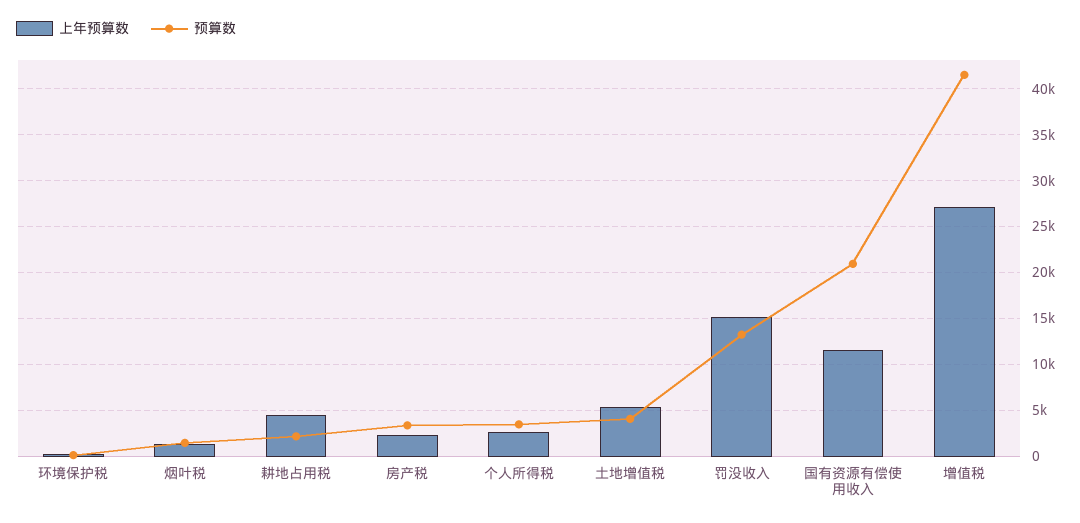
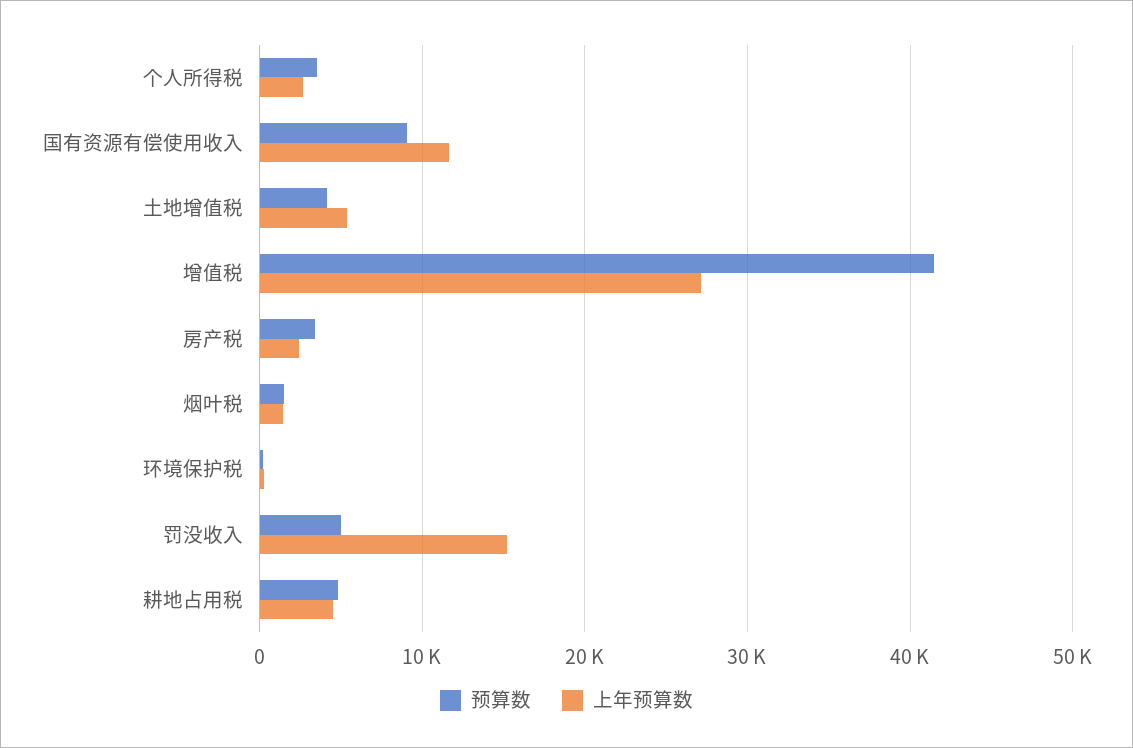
  {
    "上年预算数": {
      "环境保护税": 0,
      "烟叶税": 1000,
      "耕地占用税": 5000,
      "房产税": 2000,
      "个人所得税": 3000,
      "土地增值税": 5000,
      "罚没收入": 15000,
      "国有资源有偿使用收入": 12000,
      "增值税": 27000
    },
    "预算数": {
      "环境保护税": 0,
      "烟叶税": 1000,
-     "耕地占用税": 2000,
+     "耕地占用税": 5000,
      "房产税": 3000,
      "个人所得税": 4000,
      "土地增值税": 4000,
-     "罚没收入": 13000,
+     "罚没收入": 5000,
-     "国有资源有偿使用收入": 21000,
+     "国有资源有偿使用收入": 9000,
      "增值税": 42000
    }
  }

